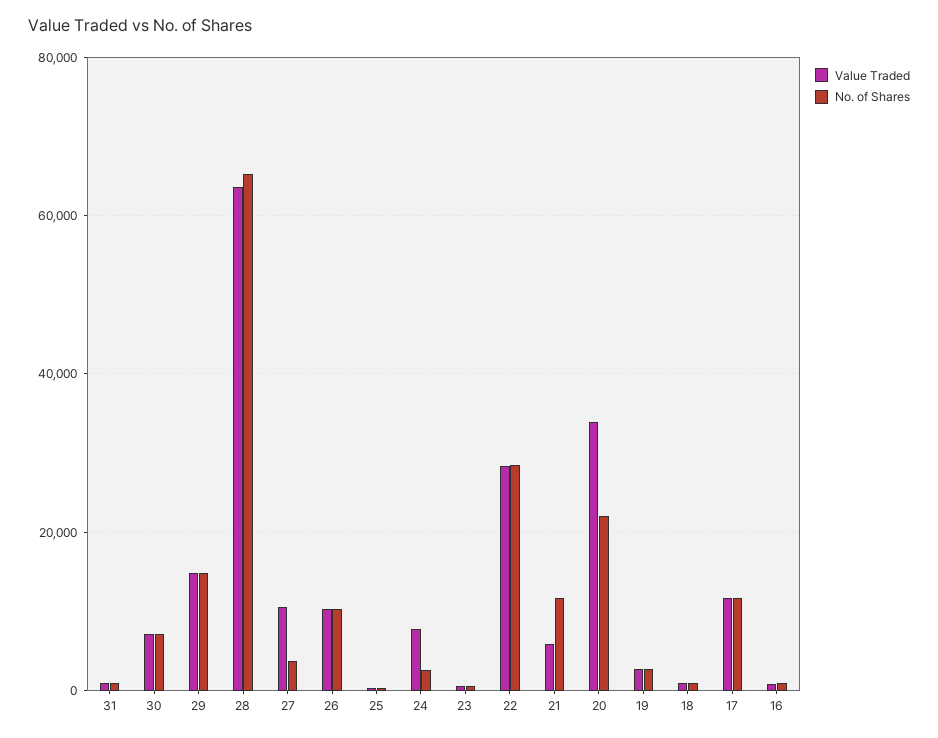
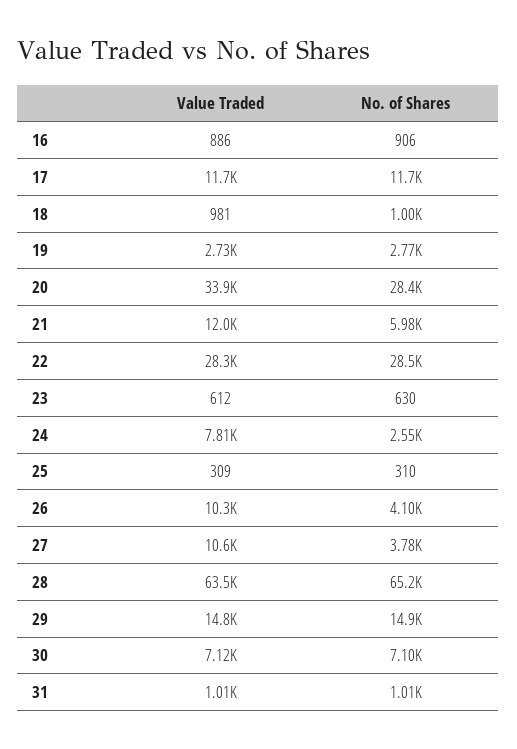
  {
    "Value Traded": {
      "31": 1010,
      "30": 7120,
      "29": 14800,
      "28": 63500,
      "27": 10600,
      "26": 10300,
      "25": 309,
      "24": 7810,
      "23": 612,
      "22": 28300,
-     "21": 6000,
+     "21": 12000,
      "20": 33900,
      "19": 2730,
      "18": 981,
      "17": 11700,
      "16": 886
    },
    "No. of Shares": {
      "31": 1010,
      "30": 7100,
      "29": 14900,
      "28": 65200,
      "27": 3780,
-     "26": 10000,
+     "26": 4100,
      "25": 310,
      "24": 2550,
      "23": 630,
      "22": 28500,
-     "21": 12000,
+     "21": 5980,
-     "20": 22000,
+     "20": 28400,
      "19": 2770,
      "18": 1000,
      "17": 11700,
      "16": 906
    }
  }

